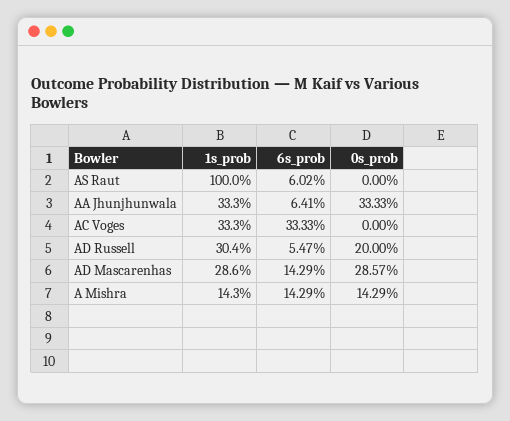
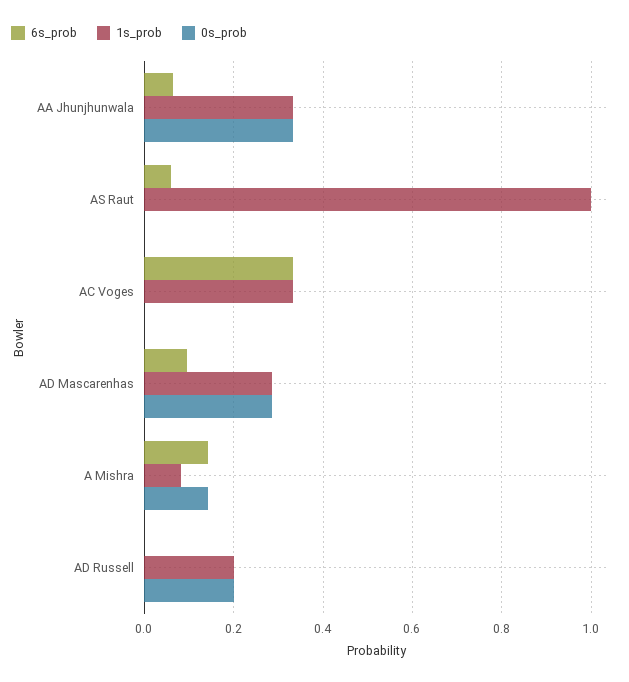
  {
    "1s_prob": {
      "AS Raut": 1,
      "AA Jhunjhunwala": 0.333,
      "AC Voges": 0.333,
-     "AD Russell": 0.304,
+     "AD Russell": 0.2,
      "AD Mascarenhas": 0.286,
-     "A Mishra": 0.143
+     "A Mishra": 0.08
    },
    "6s_prob": {
      "AS Raut": 0.0602,
      "AA Jhunjhunwala": 0.0641,
      "AC Voges": 0.3333,
-     "AD Russell": 0.0547,
+     "AD Russell": 0,
-     "AD Mascarenhas": 0.1429,
+     "AD Mascarenhas": 0.1,
      "A Mishra": 0.1429
    },
    "0s_prob": {
      "AS Raut": 0,
      "AA Jhunjhunwala": 0.3333,
      "AC Voges": 0,
      "AD Russell": 0.2,
      "AD Mascarenhas": 0.2857,
      "A Mishra": 0.1429
    }
  }

